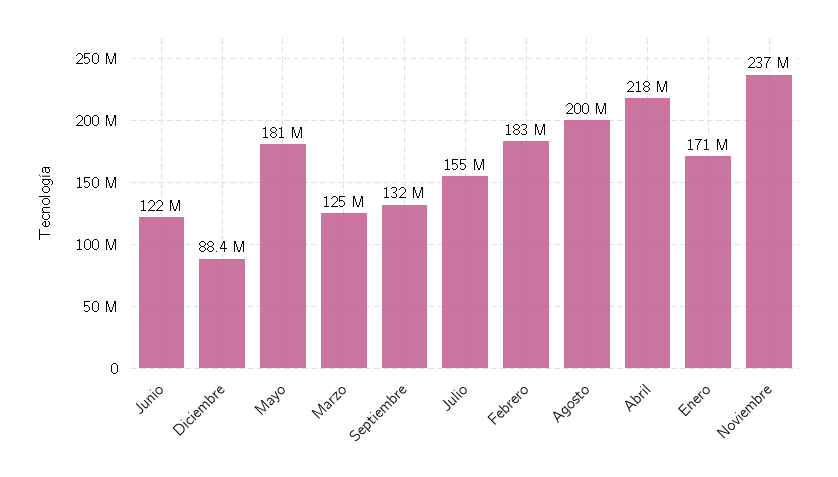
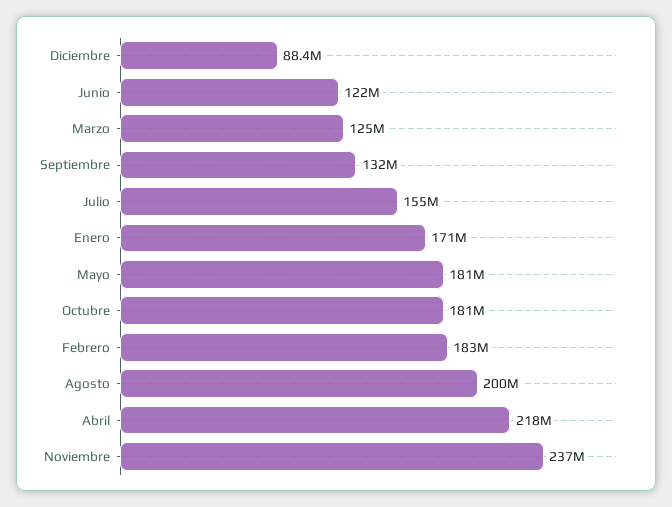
  {
    "Junio": 122000000,
    "Diciembre": 88400000,
    "Mayo": 181000000,
    "Marzo": 125000000,
    "Septiembre": 132000000,
    "Julio": 155000000,
    "Febrero": 183000000,
    "Agosto": 200000000,
    "Abril": 218000000,
    "Enero": 171000000,
-   "Noviembre": 237000000
+   "Noviembre": 237000000,
+   "Octubre": 181000000
  }

